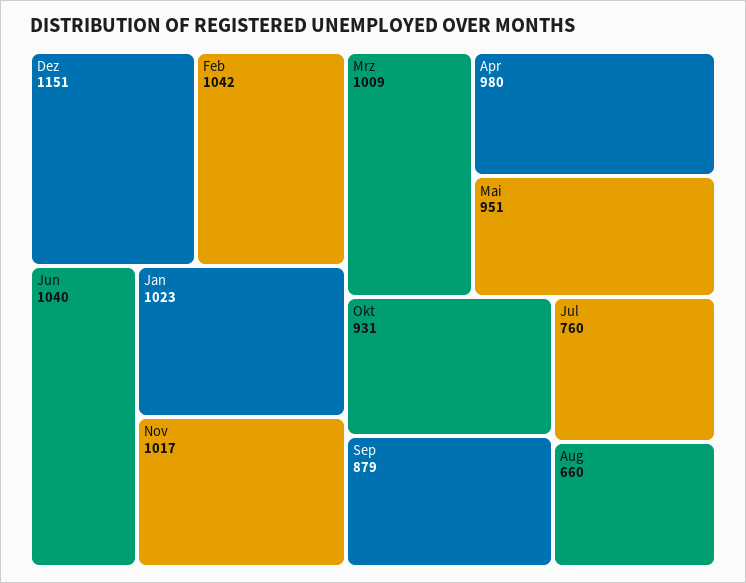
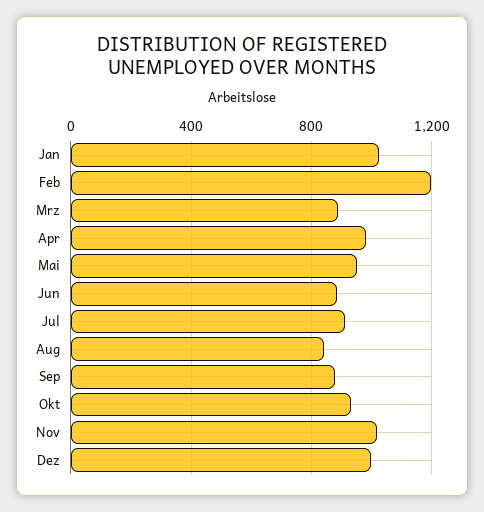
  {
-   "Dez": 1151,
+   "Dez": 1000,
-   "Feb": 1042,
+   "Feb": 1200,
-   "Jun": 1040,
+   "Jun": 900,
    "Jan": 1023,
    "Nov": 1017,
-   "Mrz": 1009,
+   "Mrz": 900,
    "Apr": 980,
    "Mai": 951,
    "Okt": 931,
    "Sep": 879,
-   "Jul": 760,
+   "Jul": 900,
-   "Aug": 660
+   "Aug": 850
  }

